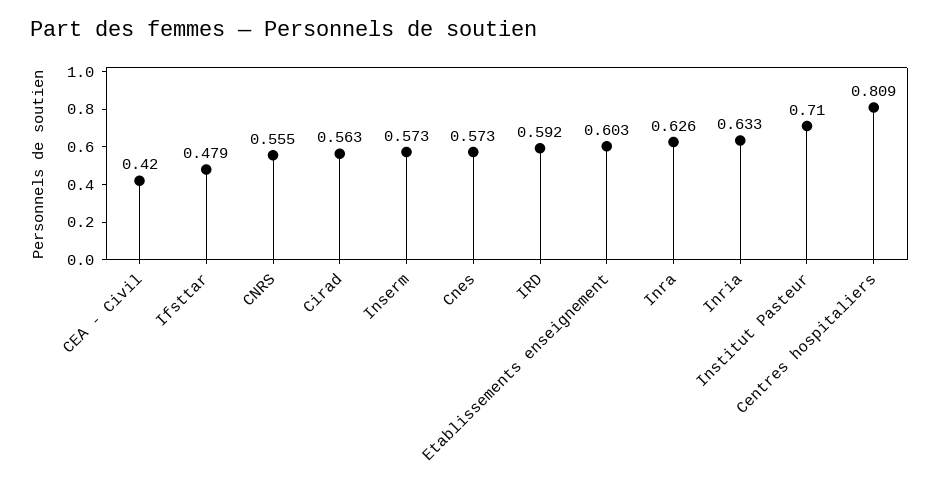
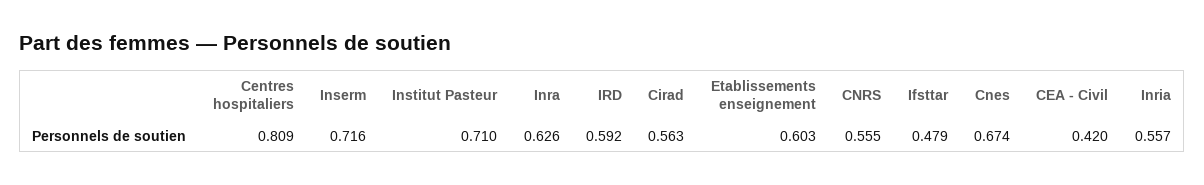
  {
    "CEA - Civil": 0.42,
    "Ifsttar": 0.479,
    "CNRS": 0.555,
    "Cirad": 0.563,
-   "Inserm": 0.573,
+   "Inserm": 0.716,
-   "Cnes": 0.573,
+   "Cnes": 0.674,
    "IRD": 0.592,
    "Etablissements enseignement": 0.603,
    "Inra": 0.626,
-   "Inria": 0.633,
+   "Inria": 0.557,
    "Institut Pasteur": 0.71,
    "Centres hospitaliers": 0.809
  }

